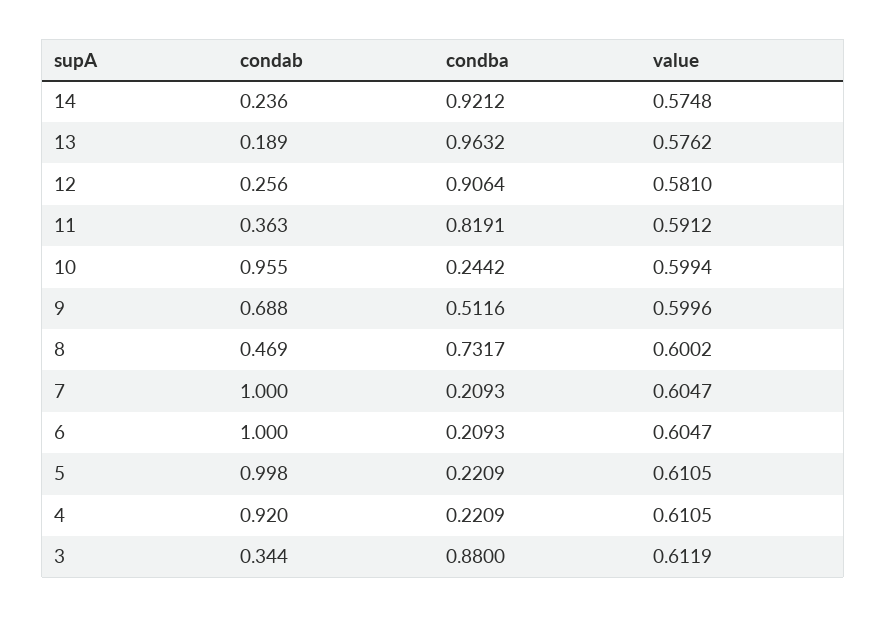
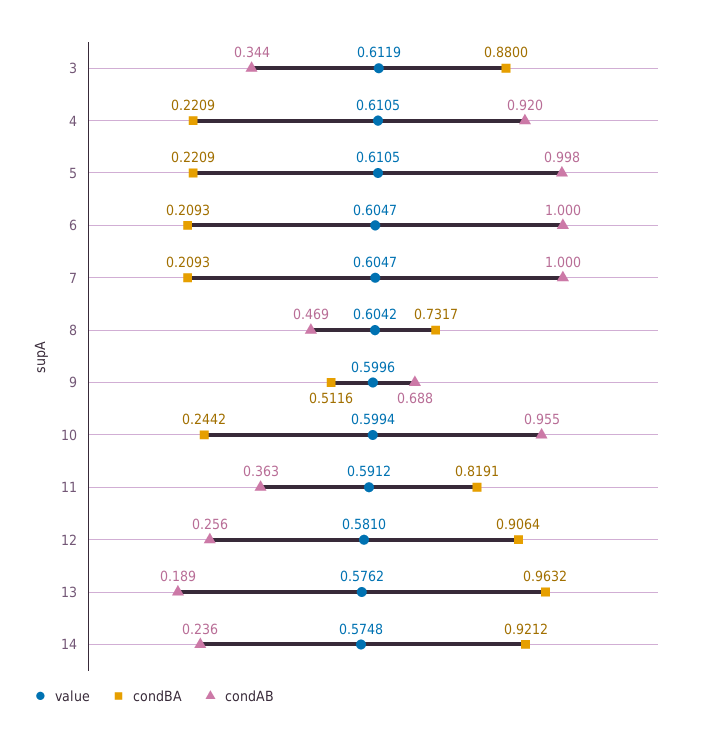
  {
    "condab": {
      "14": 0.236,
      "13": 0.189,
      "12": 0.256,
      "11": 0.363,
      "10": 0.955,
      "9": 0.688,
      "8": 0.469,
      "7": 1,
      "6": 1,
      "5": 0.998,
      "4": 0.92,
      "3": 0.344
    },
    "condba": {
      "14": 0.9212,
      "13": 0.9632,
      "12": 0.9064,
      "11": 0.8191,
      "10": 0.2442,
      "9": 0.5116,
      "8": 0.7317,
      "7": 0.2093,
      "6": 0.2093,
      "5": 0.2209,
      "4": 0.2209,
      "3": 0.88
    },
    "value": {
      "14": 0.5748,
      "13": 0.5762,
      "12": 0.581,
      "11": 0.5912,
      "10": 0.5994,
      "9": 0.5996,
-     "8": 0.6002,
+     "8": 0.6042,
      "7": 0.6047,
      "6": 0.6047,
      "5": 0.6105,
      "4": 0.6105,
      "3": 0.6119
    }
  }

